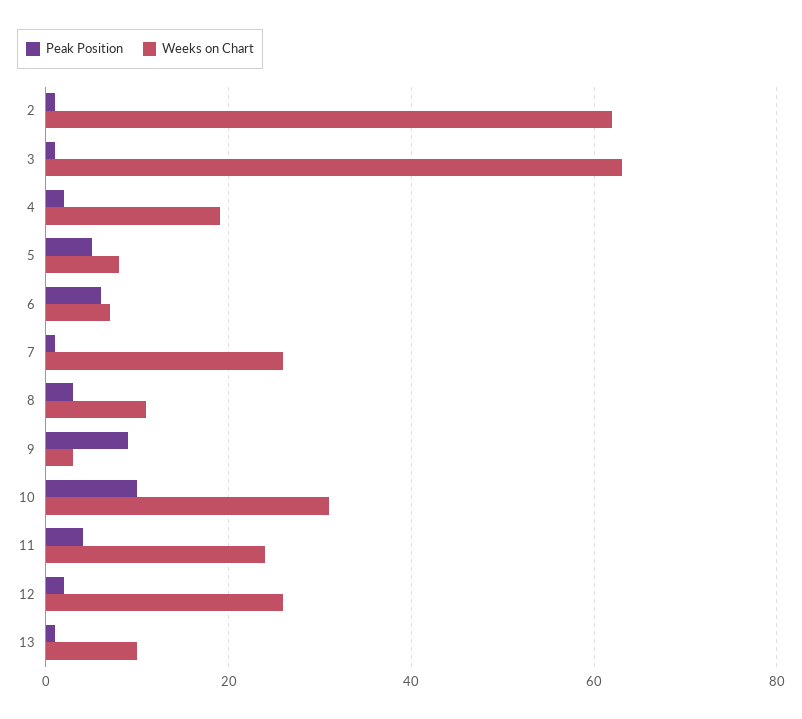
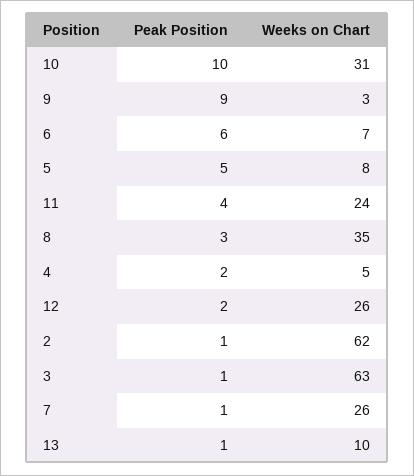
  {
    "Peak Position": {
      "2": 1,
      "3": 1,
      "4": 2,
      "5": 5,
      "6": 6,
      "7": 1,
      "8": 3,
      "9": 9,
      "10": 10,
      "11": 4,
      "12": 2,
      "13": 1
    },
    "Weeks on Chart": {
      "2": 62,
      "3": 63,
-     "4": 20,
+     "4": 5,
      "5": 8,
      "6": 7,
      "7": 26,
-     "8": 10,
+     "8": 35,
      "9": 3,
      "10": 31,
      "11": 24,
      "12": 26,
      "13": 10
    }
  }

